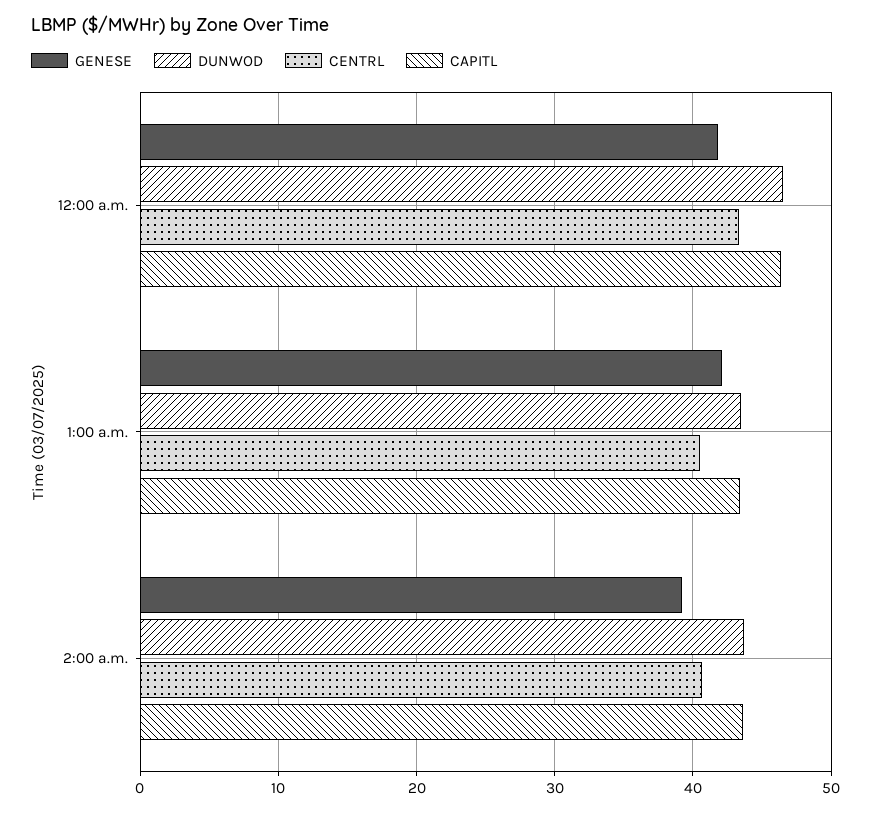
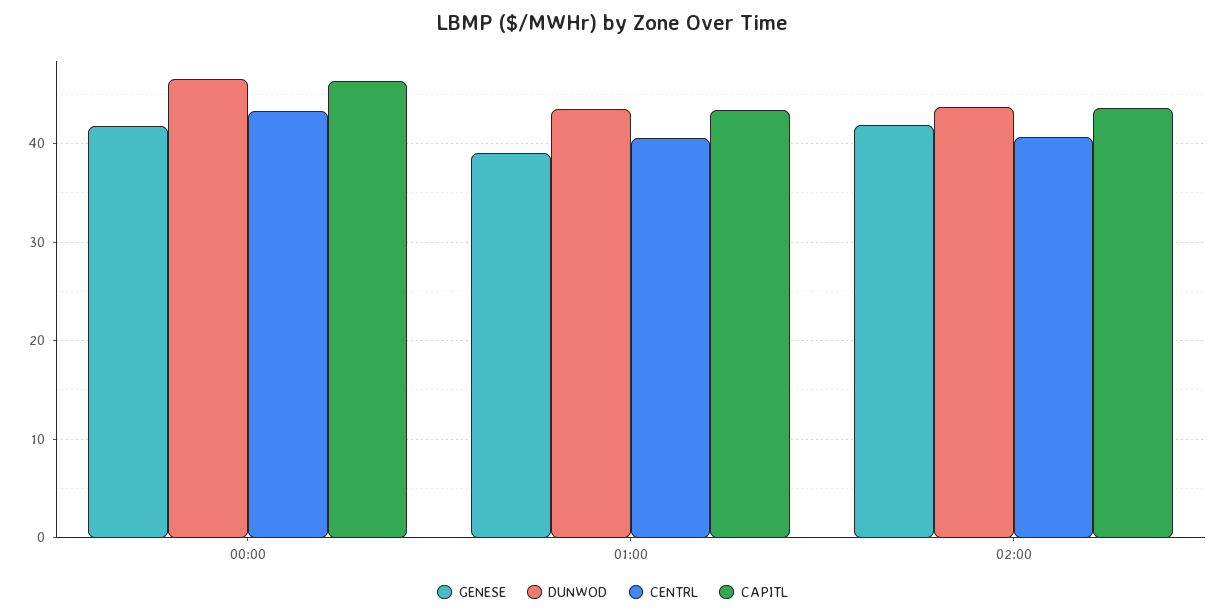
  {
    "GENESE": {
      "12:00 a.m.": 42,
-     "1:00 a.m.": 42,
+     "1:00 a.m.": 39,
-     "2:00 a.m.": 39
+     "2:00 a.m.": 42
    },
    "DUNWOD": {
      "12:00 a.m.": 47,
      "1:00 a.m.": 43,
      "2:00 a.m.": 44
    },
    "CENTRL": {
      "12:00 a.m.": 43,
      "1:00 a.m.": 41,
      "2:00 a.m.": 41
    },
    "CAPITL": {
      "12:00 a.m.": 46,
      "1:00 a.m.": 43,
      "2:00 a.m.": 44
    }
  }

